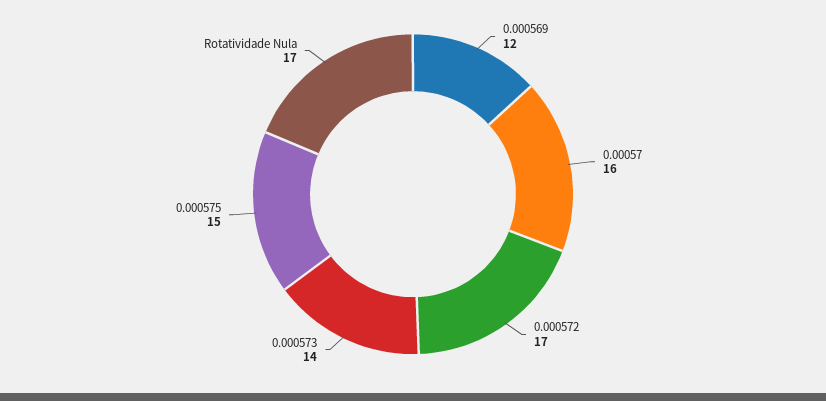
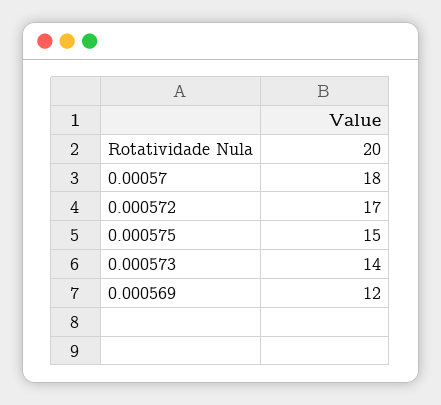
  {
    "0.000569": 12,
-   "0.00057": 16,
+   "0.00057": 18,
    "0.000572": 17,
    "0.000573": 14,
    "0.000575": 15,
-   "Rotatividade Nula": 17
+   "Rotatividade Nula": 20
  }

